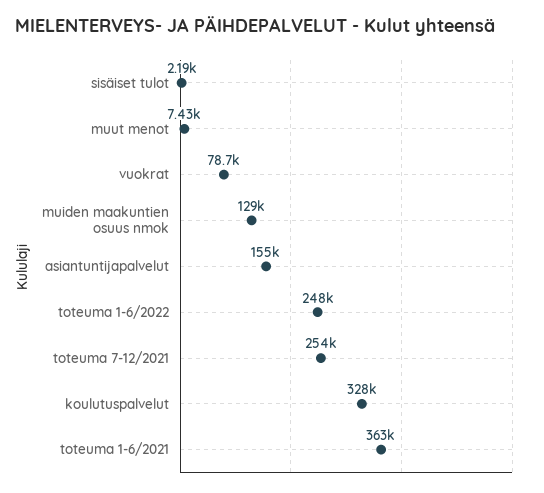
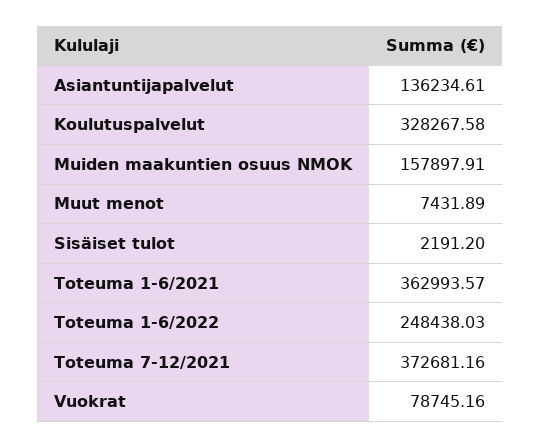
  {
    "sisäiset tulot": 2191.2,
    "muut menot": 7431.89,
    "vuokrat": 78745.16,
-   "muiden maakuntien osuus nmok": 129000,
+   "muiden maakuntien osuus nmok": 157897.91,
-   "asiantuntijapalvelut": 155000,
+   "asiantuntijapalvelut": 136234.61,
    "toteuma 1-6/2022": 248438.03,
-   "toteuma 7-12/2021": 254000,
+   "toteuma 7-12/2021": 372681.16,
    "koulutuspalvelut": 328267.58,
    "toteuma 1-6/2021": 362993.57
  }

